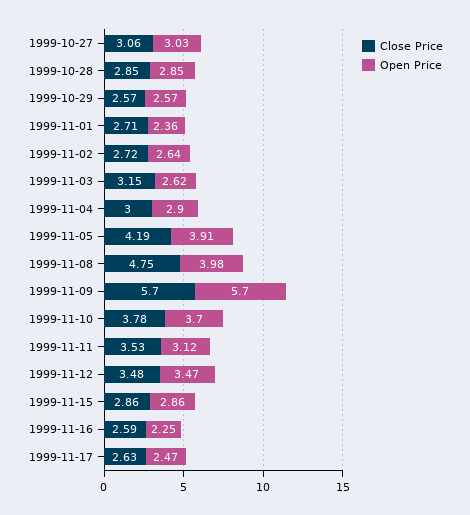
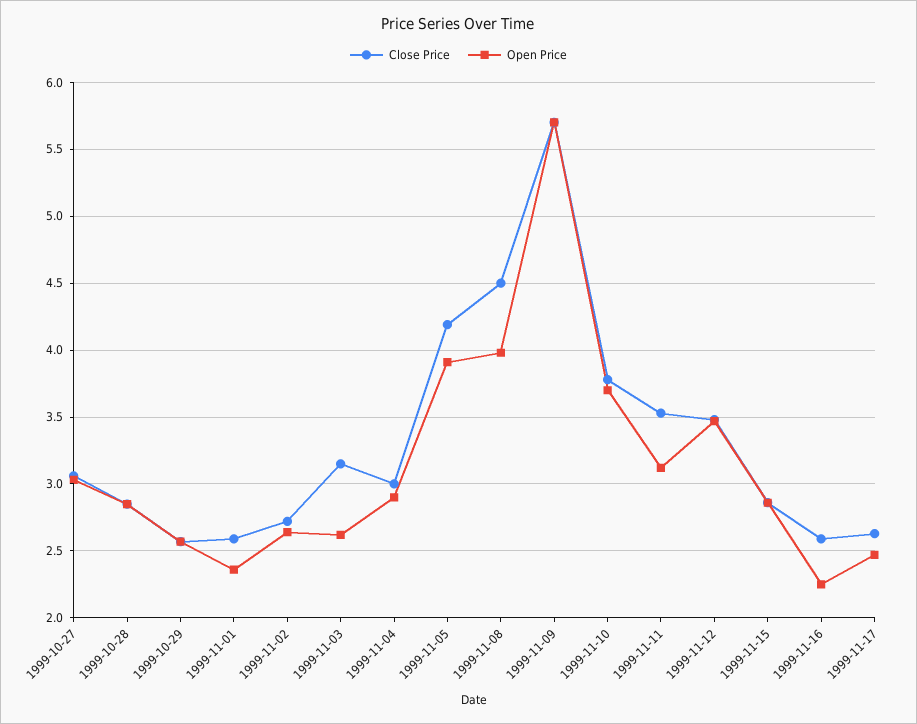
  {
    "Close Price": {
      "1999-10-27": 3.06,
      "1999-10-28": 2.85,
      "1999-10-29": 2.57,
-     "1999-11-01": 2.71,
+     "1999-11-01": 2.6,
      "1999-11-02": 2.72,
      "1999-11-03": 3.15,
      "1999-11-04": 3,
      "1999-11-05": 4.19,
-     "1999-11-08": 4.75,
+     "1999-11-08": 4.5,
      "1999-11-09": 5.7,
      "1999-11-10": 3.78,
      "1999-11-11": 3.53,
      "1999-11-12": 3.48,
      "1999-11-15": 2.86,
      "1999-11-16": 2.59,
      "1999-11-17": 2.63
    },
    "Open Price": {
      "1999-10-27": 3.03,
      "1999-10-28": 2.85,
      "1999-10-29": 2.57,
      "1999-11-01": 2.36,
      "1999-11-02": 2.64,
      "1999-11-03": 2.62,
      "1999-11-04": 2.9,
      "1999-11-05": 3.91,
      "1999-11-08": 3.98,
      "1999-11-09": 5.7,
      "1999-11-10": 3.7,
      "1999-11-11": 3.12,
      "1999-11-12": 3.47,
      "1999-11-15": 2.86,
      "1999-11-16": 2.25,
      "1999-11-17": 2.47
    }
  }

